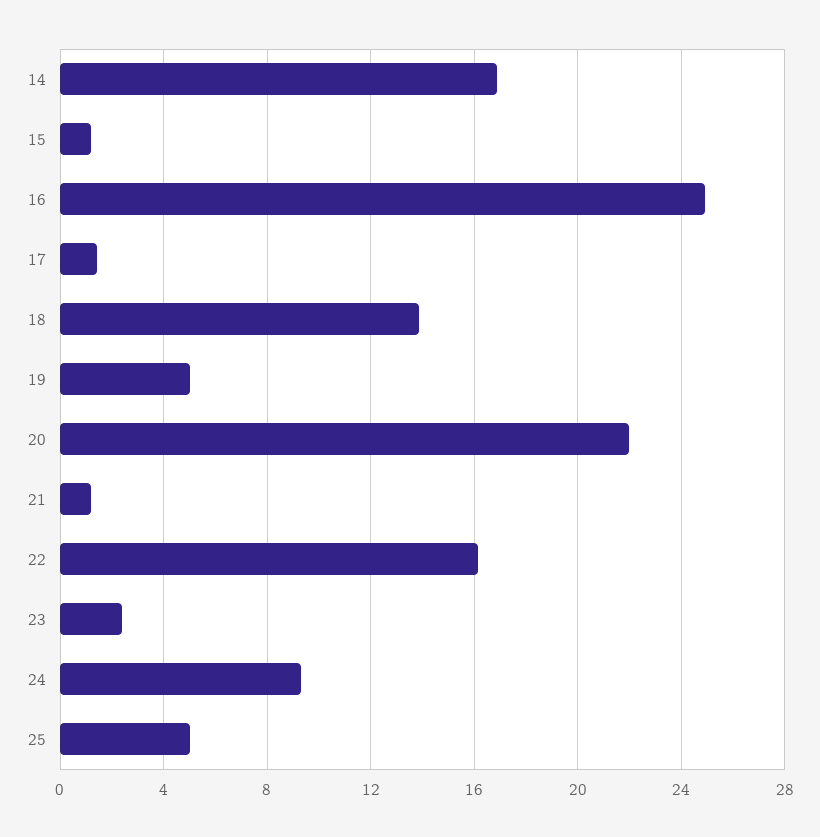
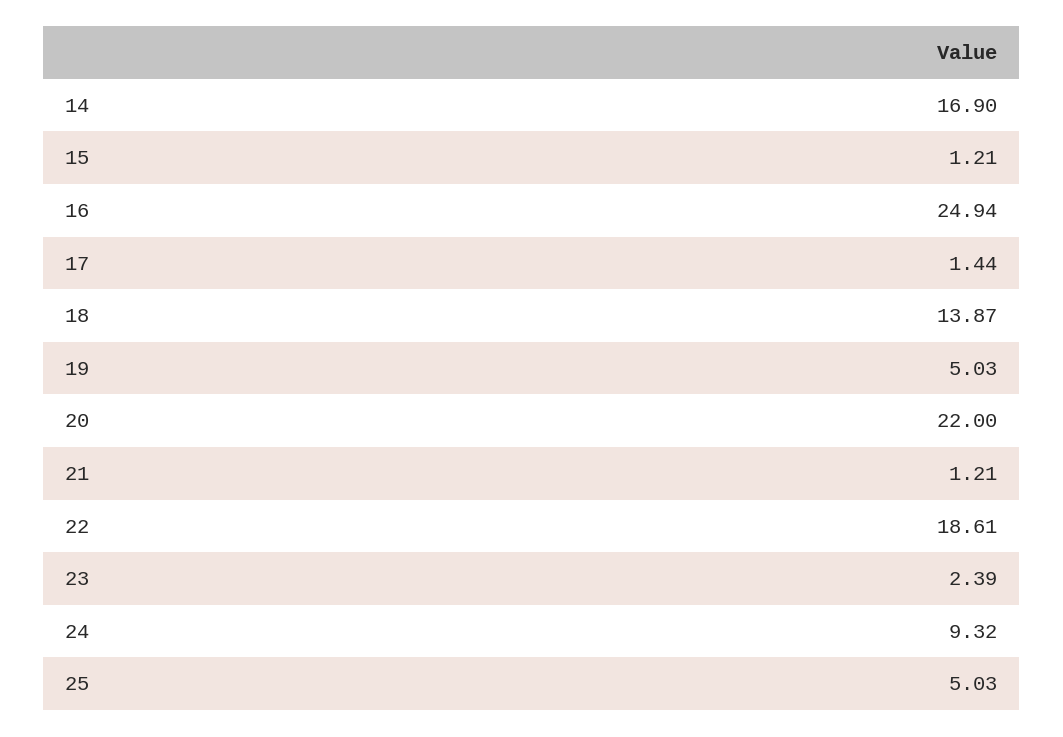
  {
    "14": 16.9,
    "15": 1.21,
    "16": 24.94,
    "17": 1.44,
    "18": 13.87,
    "19": 5.03,
    "20": 22,
    "21": 1.21,
-   "22": 16,
+   "22": 18.61,
    "23": 2.39,
    "24": 9.32,
    "25": 5.03
  }

